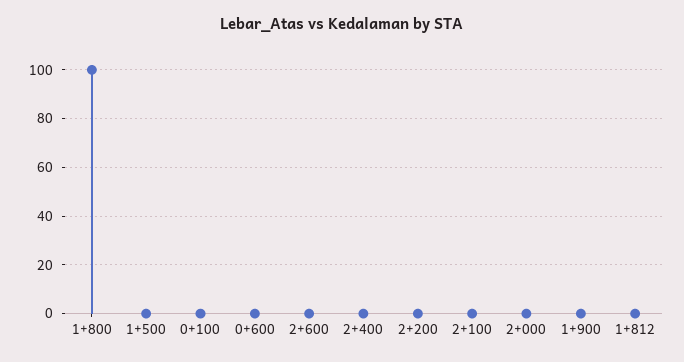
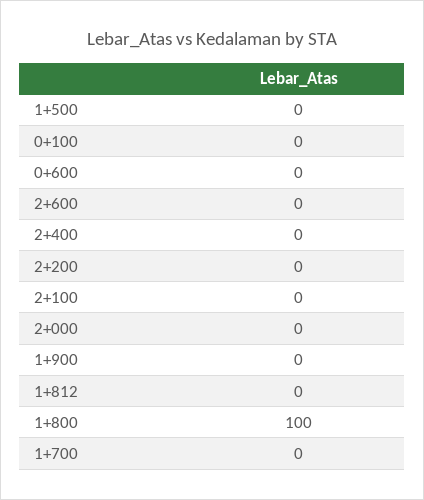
  {
    "1+800": 100,
    "1+500": 0,
    "0+100": 0,
    "0+600": 0,
    "2+600": 0,
    "2+400": 0,
    "2+200": 0,
    "2+100": 0,
    "2+000": 0,
    "1+900": 0,
-   "1+812": 0
+   "1+812": 0,
+   "1+700": 0
  }

